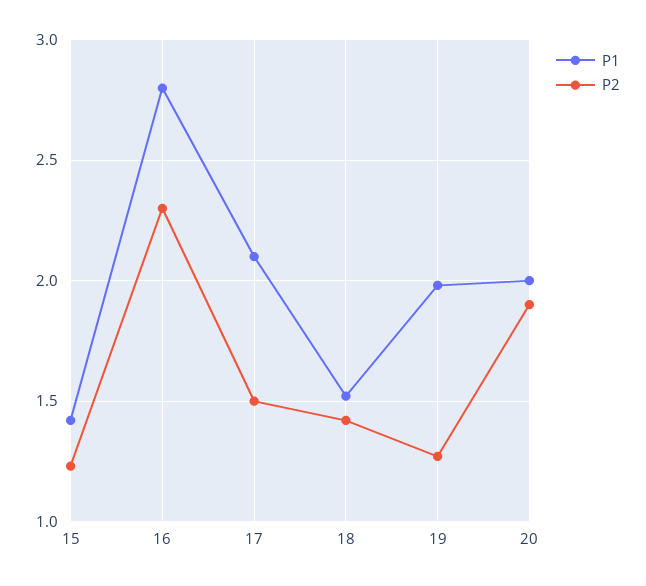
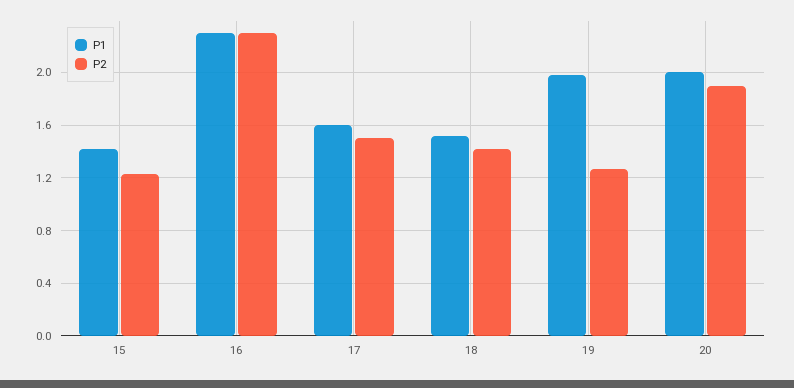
  {
    "P1": {
      "15": 1.4,
-     "16": 2.8,
+     "16": 2.3,
-     "17": 2.1,
+     "17": 1.6,
      "18": 1.5,
      "19": 2,
      "20": 2
    },
    "P2": {
      "15": 1.25,
      "16": 2.3,
      "17": 1.5,
      "18": 1.4,
      "19": 1.25,
      "20": 1.9
    }
  }

